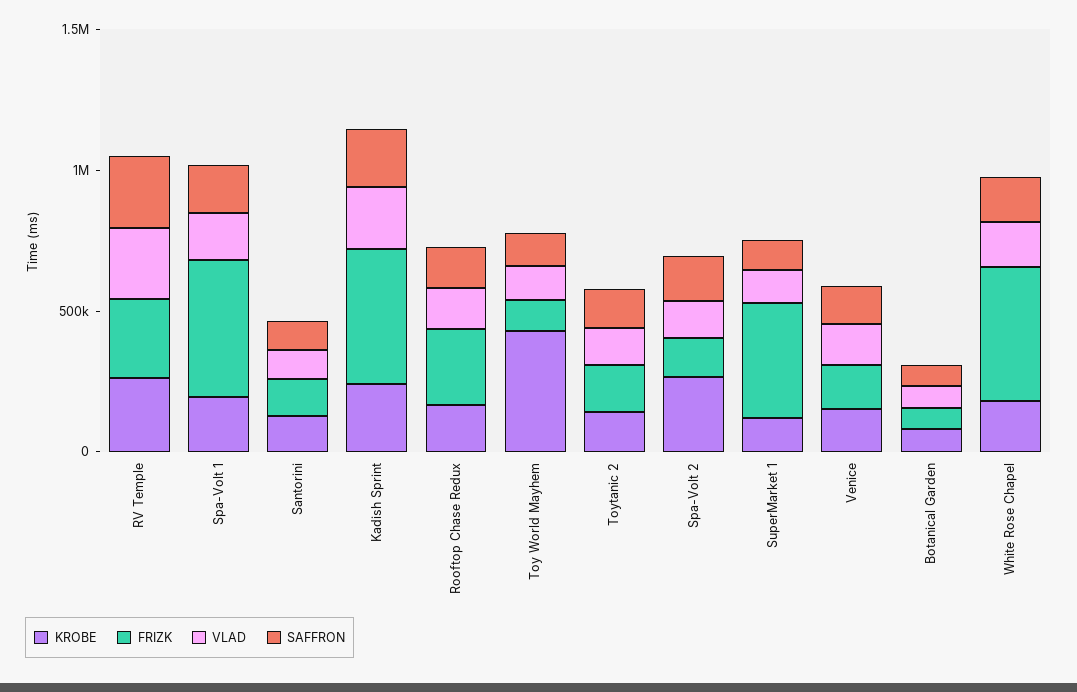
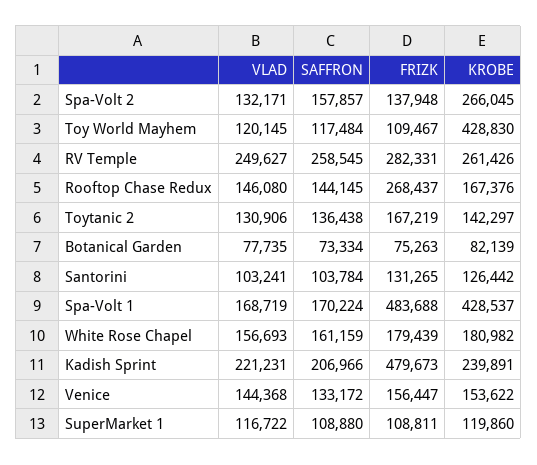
  {
    "KROBE": {
      "RV Temple": 261426,
-     "Spa-Volt 1": 200000,
+     "Spa-Volt 1": 428537,
      "Santorini": 126442,
      "Kadish Sprint": 239891,
      "Rooftop Chase Redux": 167376,
      "Toy World Mayhem": 428830,
      "Toytanic 2": 142297,
      "Spa-Volt 2": 266045,
      "SuperMarket 1": 119860,
      "Venice": 153622,
      "Botanical Garden": 82139,
      "White Rose Chapel": 180982
    },
    "FRIZK": {
      "RV Temple": 282331,
      "Spa-Volt 1": 483688,
      "Santorini": 131265,
      "Kadish Sprint": 479673,
      "Rooftop Chase Redux": 268437,
      "Toy World Mayhem": 109467,
      "Toytanic 2": 167219,
      "Spa-Volt 2": 137948,
-     "SuperMarket 1": 400000,
+     "SuperMarket 1": 108811,
      "Venice": 156447,
      "Botanical Garden": 75263,
-     "White Rose Chapel": 500000
+     "White Rose Chapel": 179439
    },
    "VLAD": {
      "RV Temple": 249627,
      "Spa-Volt 1": 168719,
      "Santorini": 103241,
      "Kadish Sprint": 221231,
      "Rooftop Chase Redux": 146080,
      "Toy World Mayhem": 120145,
      "Toytanic 2": 130906,
      "Spa-Volt 2": 132171,
      "SuperMarket 1": 116722,
      "Venice": 144368,
      "Botanical Garden": 77735,
      "White Rose Chapel": 156693
    },
    "SAFFRON": {
      "RV Temple": 258545,
      "Spa-Volt 1": 170224,
      "Santorini": 103784,
      "Kadish Sprint": 206966,
      "Rooftop Chase Redux": 144145,
      "Toy World Mayhem": 117484,
      "Toytanic 2": 136438,
      "Spa-Volt 2": 157857,
      "SuperMarket 1": 108880,
      "Venice": 133172,
      "Botanical Garden": 73334,
      "White Rose Chapel": 161159
    }
  }

